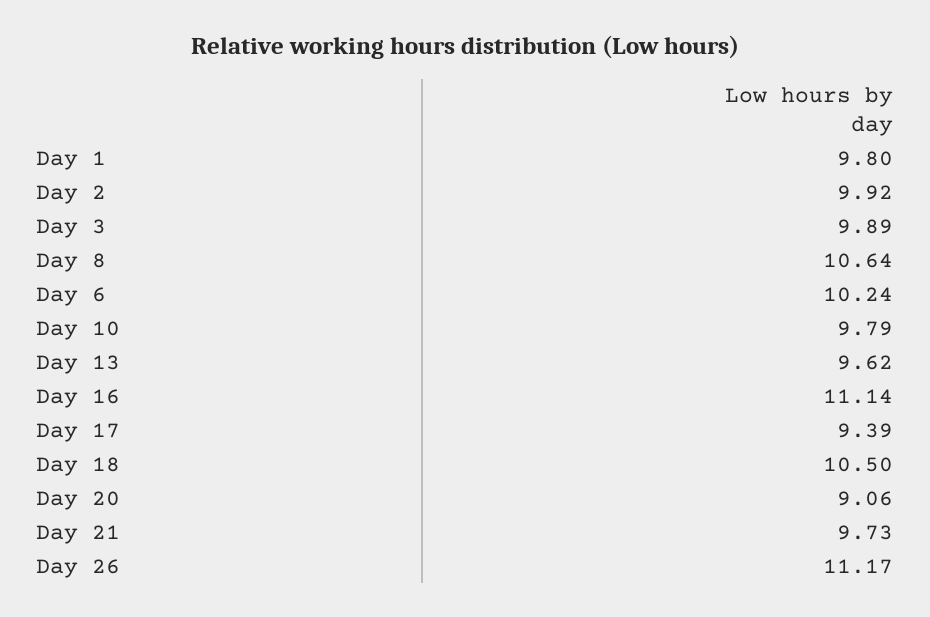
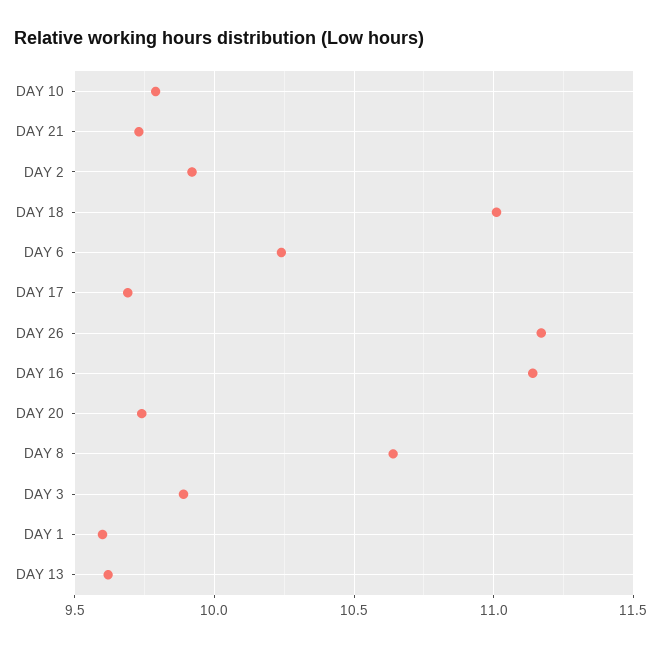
  {
-   "Day 1": 9.8,
+   "Day 1": 9.6,
    "Day 2": 9.92,
    "Day 3": 9.89,
    "Day 8": 10.64,
    "Day 6": 10.24,
    "Day 10": 9.79,
    "Day 13": 9.62,
    "Day 16": 11.14,
-   "Day 17": 9.39,
+   "Day 17": 9.7,
-   "Day 18": 10.5,
+   "Day 18": 11,
-   "Day 20": 9.06,
+   "Day 20": 9.75,
    "Day 21": 9.73,
    "Day 26": 11.17
  }

